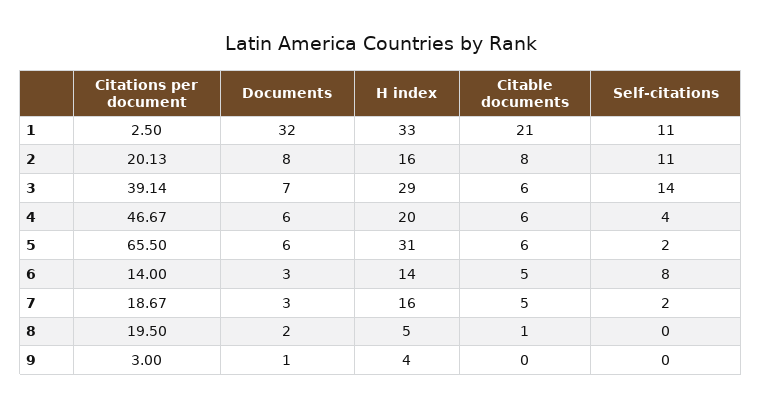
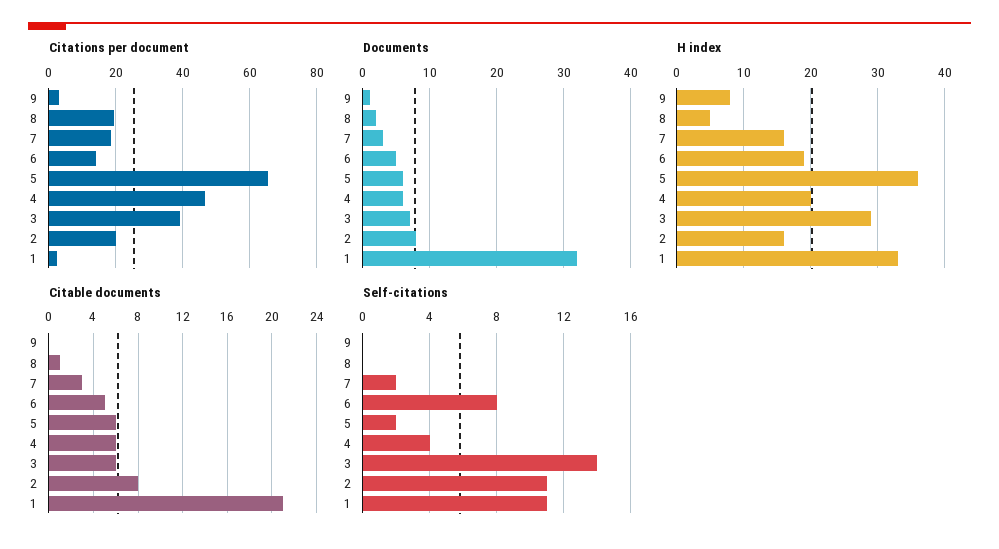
  {
    "Citations per document": {
      "1": 2.5,
      "2": 20.13,
      "3": 39.14,
      "4": 46.67,
      "5": 65.5,
      "6": 14,
      "7": 18.67,
      "8": 19.5,
      "9": 3
    },
    "Documents": {
      "1": 32,
      "2": 8,
      "3": 7,
      "4": 6,
      "5": 6,
-     "6": 3,
+     "6": 5,
      "7": 3,
      "8": 2,
      "9": 1
    },
    "H index": {
      "1": 33,
      "2": 16,
      "3": 29,
      "4": 20,
-     "5": 31,
+     "5": 36,
-     "6": 14,
+     "6": 19,
      "7": 16,
      "8": 5,
-     "9": 4
+     "9": 8
    },
    "Citable documents": {
      "1": 21,
      "2": 8,
      "3": 6,
      "4": 6,
      "5": 6,
      "6": 5,
-     "7": 5,
+     "7": 3,
      "8": 1,
      "9": 0
    },
    "Self-citations": {
      "1": 11,
      "2": 11,
      "3": 14,
      "4": 4,
      "5": 2,
      "6": 8,
      "7": 2,
      "8": 0,
      "9": 0
    }
  }

